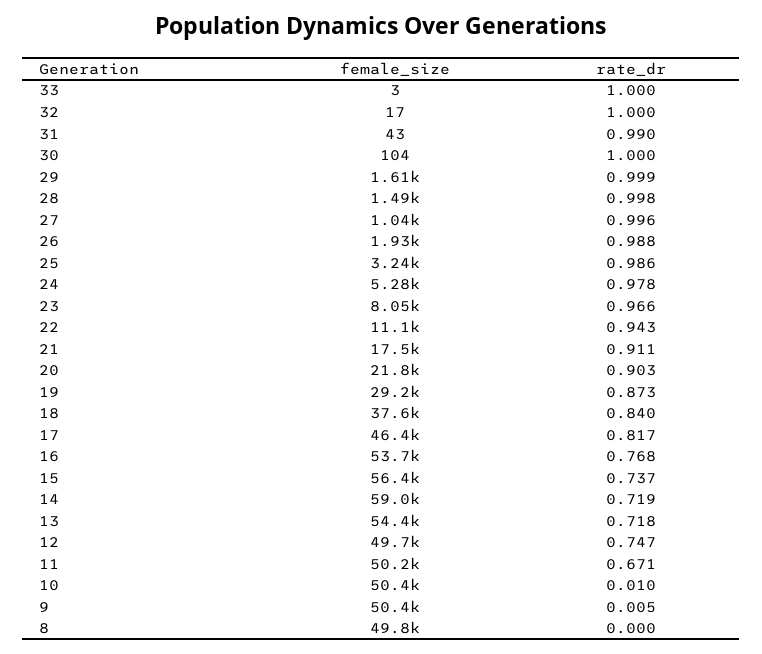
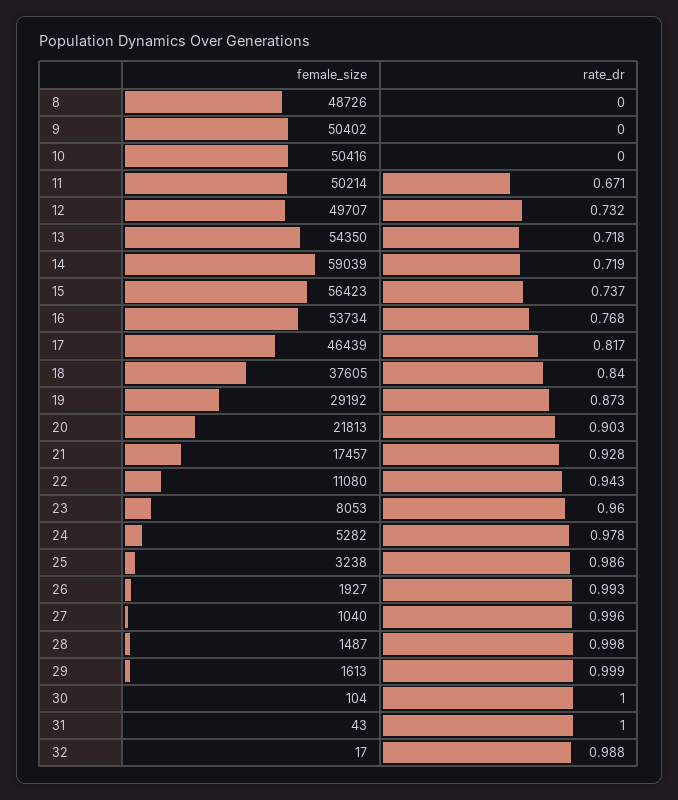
  {
    "female_size": {
-     "33": 3,
      "32": 17,
      "31": 43,
      "30": 104,
      "29": 1613,
      "28": 1487,
      "27": 1040,
      "26": 1927,
      "25": 3238,
      "24": 5282,
      "23": 8053,
      "22": 11080,
      "21": 17457,
      "20": 21813,
      "19": 29192,
      "18": 37605,
      "17": 46439,
      "16": 53734,
      "15": 56423,
      "14": 59039,
      "13": 54350,
      "12": 49707,
      "11": 50214,
      "10": 50416,
      "9": 50402,
-     "8": 49800
+     "8": 48726
    },
    "rate_dr": {
-     "33": 1,
-     "32": 1,
+     "32": 0.988,
-     "31": 0.99,
+     "31": 1,
      "30": 1,
      "29": 0.999,
      "28": 0.998,
      "27": 0.996,
-     "26": 0.988,
+     "26": 0.993,
      "25": 0.986,
      "24": 0.978,
-     "23": 0.966,
+     "23": 0.96,
      "22": 0.943,
-     "21": 0.911,
+     "21": 0.928,
      "20": 0.903,
      "19": 0.873,
      "18": 0.84,
      "17": 0.817,
      "16": 0.768,
      "15": 0.737,
      "14": 0.719,
      "13": 0.718,
-     "12": 0.747,
+     "12": 0.732,
      "11": 0.671,
-     "10": 0.01,
+     "10": 0,
-     "9": 0.005,
+     "9": 0,
      "8": 0
    }
  }

